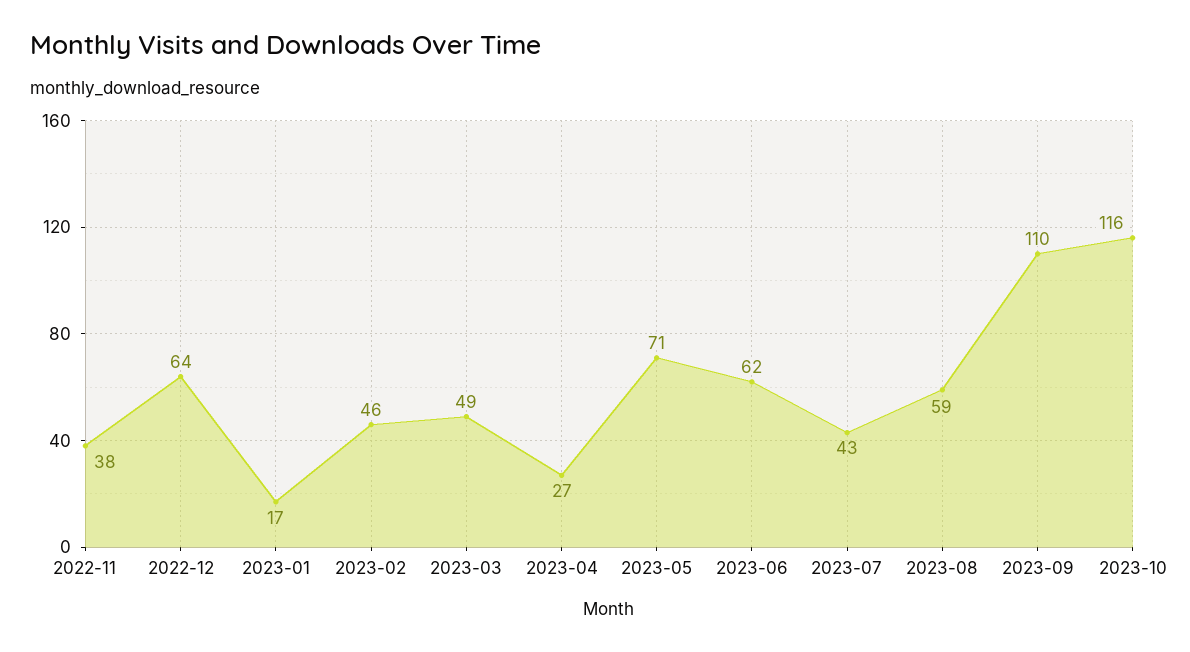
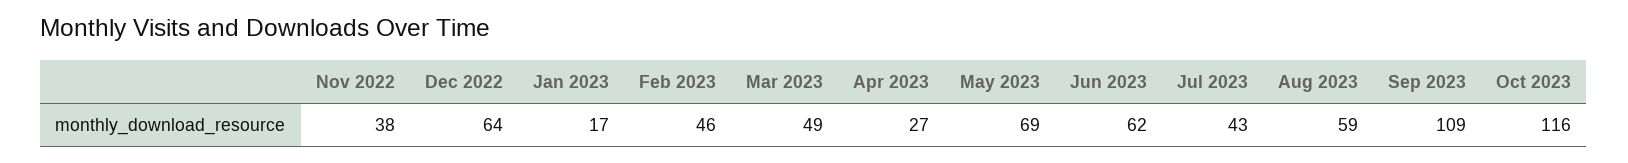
  {
    "2022-11": 38,
    "2022-12": 64,
    "2023-01": 17,
    "2023-02": 46,
    "2023-03": 49,
    "2023-04": 27,
-   "2023-05": 71,
+   "2023-05": 69,
    "2023-06": 62,
    "2023-07": 43,
    "2023-08": 59,
-   "2023-09": 110,
+   "2023-09": 109,
    "2023-10": 116
  }

